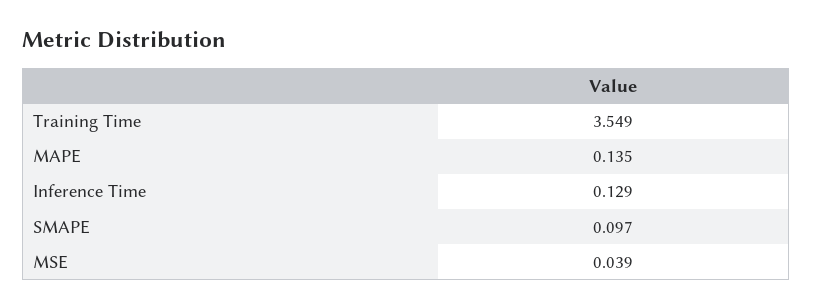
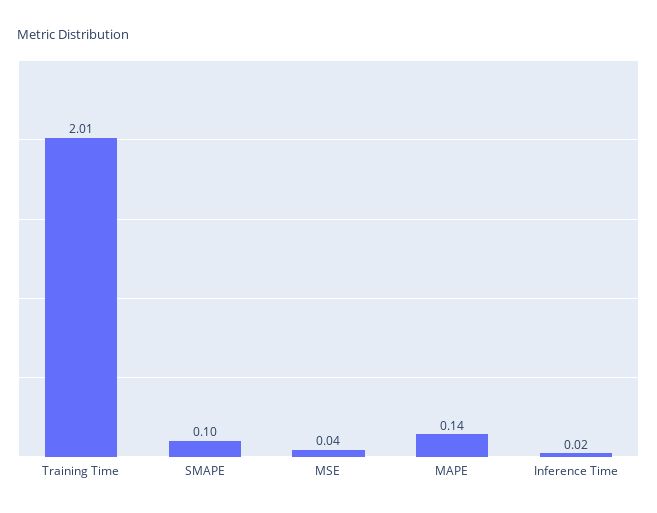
  {
-   "Training Time": 3.549,
+   "Training Time": 2.01,
    "MAPE": 0.135,
-   "Inference Time": 0.129,
+   "Inference Time": 0.02,
    "SMAPE": 0.097,
    "MSE": 0.039
  }

